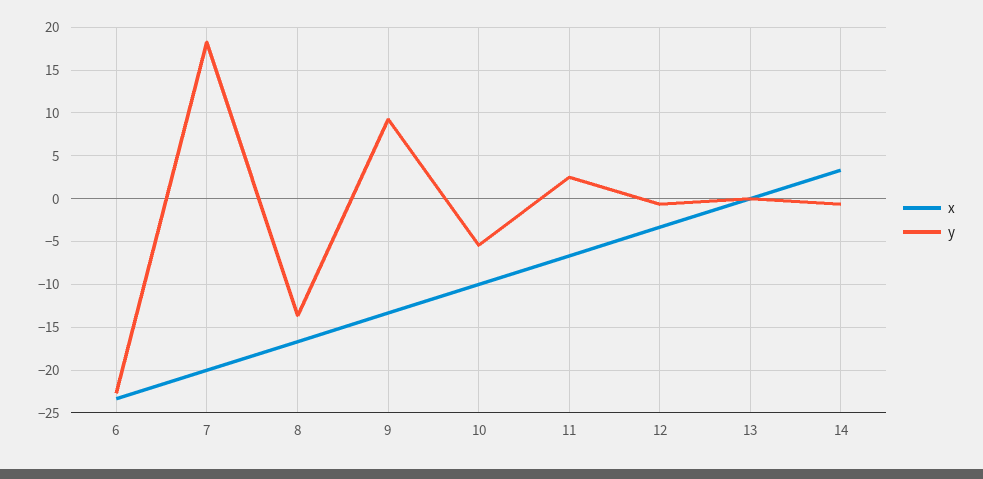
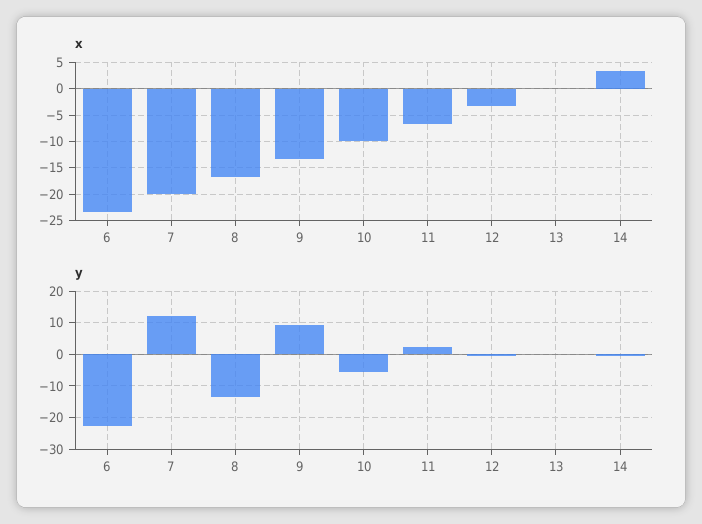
  {
    "x": {
      "6": -23,
      "7": -20,
      "8": -17,
      "9": -13,
      "10": -10,
      "11": -7,
      "12": -3,
      "13": 0,
      "14": 3
    },
    "y": {
      "6": -23,
-     "7": 18,
+     "7": 12,
      "8": -14,
      "9": 9,
      "10": -5,
      "11": 2,
      "12": -1,
      "13": 0,
      "14": -1
    }
  }

